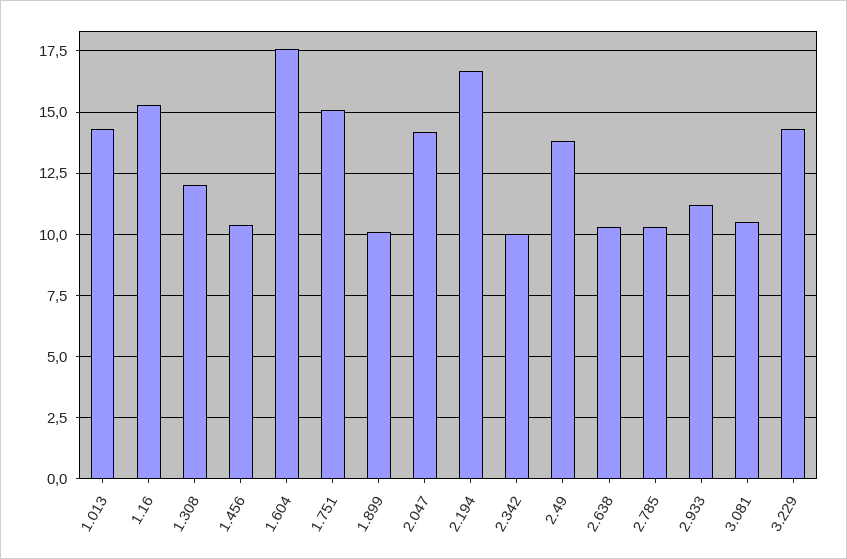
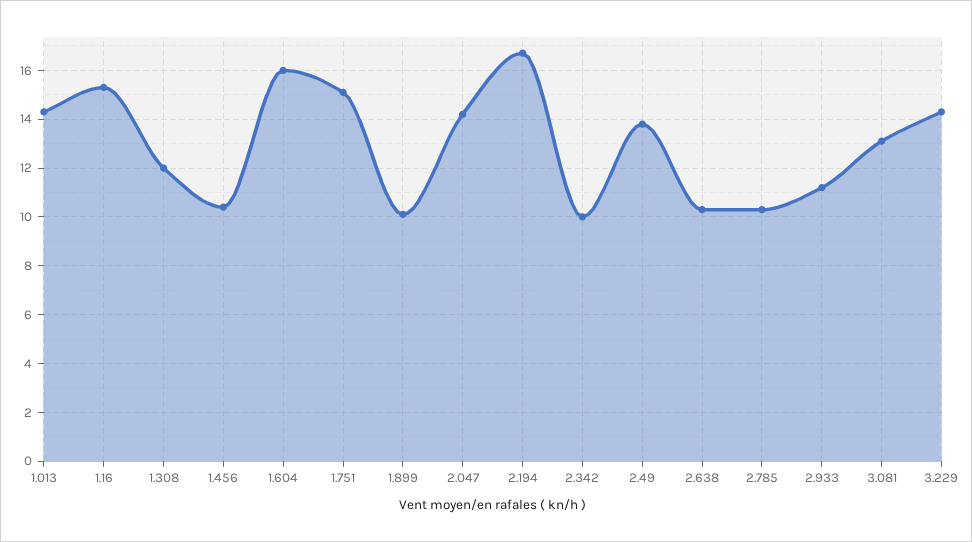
  {
    "1.013": 14.5,
    "1.16": 15.5,
    "1.308": 12,
    "1.456": 10.5,
-   "1.604": 17.5,
+   "1.604": 16,
    "1.751": 15,
    "1.899": 10,
    "2.047": 14,
    "2.194": 16.5,
    "2.342": 10,
    "2.49": 14,
    "2.638": 10.5,
    "2.785": 10.5,
    "2.933": 11,
-   "3.081": 10.5,
+   "3.081": 13,
    "3.229": 14.5
  }

